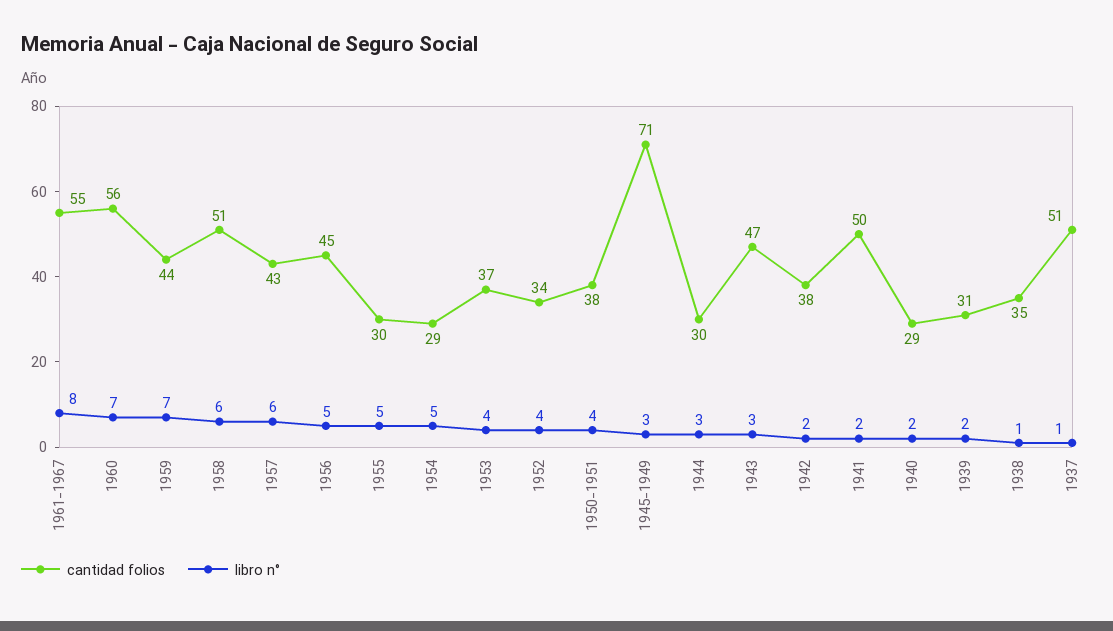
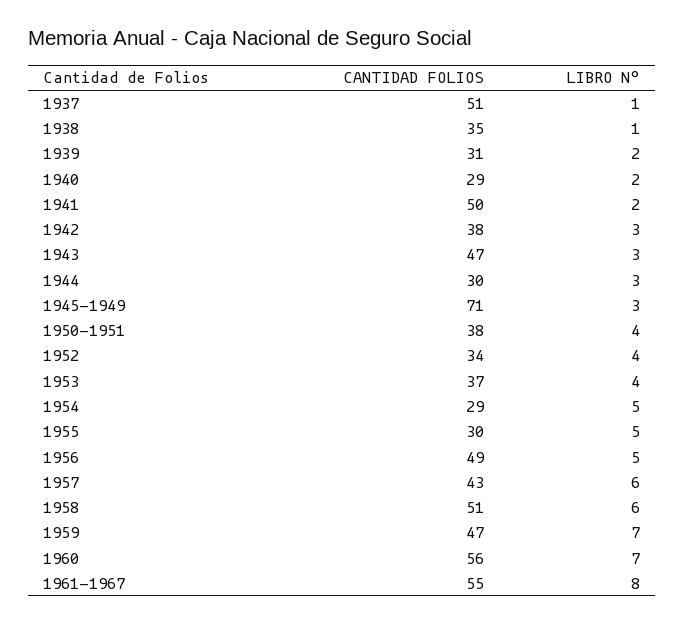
  {
    "cantidad folios": {
      "1961-1967": 55,
      "1960": 56,
-     "1959": 44,
+     "1959": 47,
      "1958": 51,
      "1957": 43,
-     "1956": 45,
+     "1956": 49,
      "1955": 30,
      "1954": 29,
      "1953": 37,
      "1952": 34,
      "1950-1951": 38,
      "1945-1949": 71,
      "1944": 30,
      "1943": 47,
      "1942": 38,
      "1941": 50,
      "1940": 29,
      "1939": 31,
      "1938": 35,
      "1937": 51
    },
    "libro n°": {
      "1961-1967": 8,
      "1960": 7,
      "1959": 7,
      "1958": 6,
      "1957": 6,
      "1956": 5,
      "1955": 5,
      "1954": 5,
      "1953": 4,
      "1952": 4,
      "1950-1951": 4,
      "1945-1949": 3,
      "1944": 3,
      "1943": 3,
-     "1942": 2,
+     "1942": 3,
      "1941": 2,
      "1940": 2,
      "1939": 2,
      "1938": 1,
      "1937": 1
    }
  }

